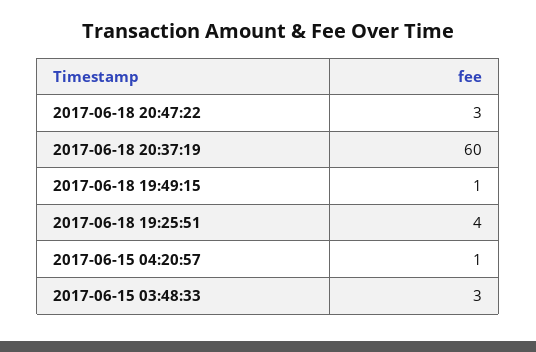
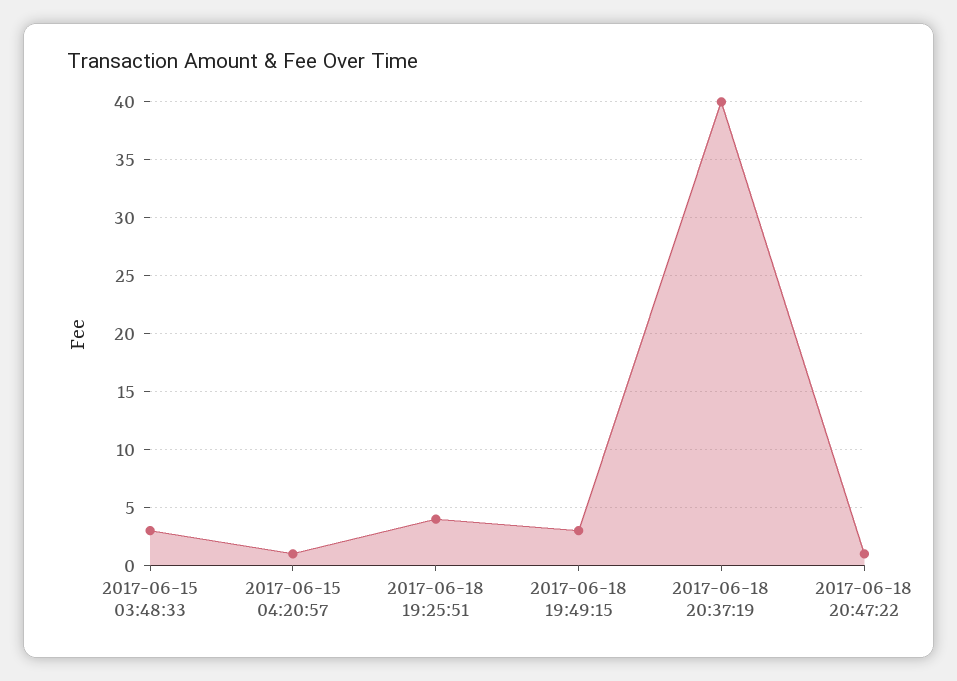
  {
-   "2017-06-18 20:47:22": 3,
+   "2017-06-18 20:47:22": 1,
-   "2017-06-18 20:37:19": 60,
+   "2017-06-18 20:37:19": 40,
-   "2017-06-18 19:49:15": 1,
+   "2017-06-18 19:49:15": 3,
    "2017-06-18 19:25:51": 4,
    "2017-06-15 04:20:57": 1,
    "2017-06-15 03:48:33": 3
  }

